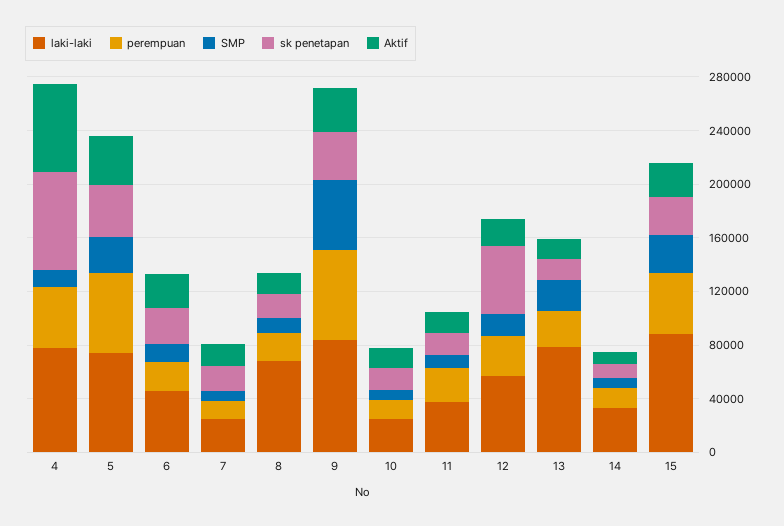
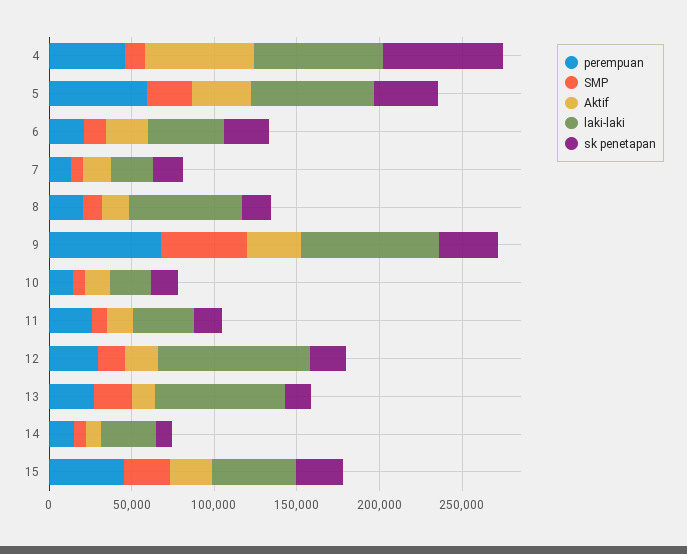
  {
    "laki-laki": {
      "4": 80000,
      "5": 70000,
      "6": 50000,
      "7": 20000,
      "8": 70000,
      "9": 80000,
      "10": 20000,
      "11": 40000,
-     "12": 60000,
+     "12": 90000,
      "13": 80000,
      "14": 30000,
-     "15": 90000
+     "15": 50000
    },
    "perempuan": {
      "4": 50000,
      "5": 60000,
      "6": 20000,
      "7": 10000,
      "8": 20000,
      "9": 70000,
      "10": 10000,
      "11": 30000,
      "12": 30000,
      "13": 30000,
      "14": 10000,
      "15": 50000
    },
    "SMP": {
      "4": 10000,
      "5": 30000,
      "6": 10000,
      "7": 10000,
      "8": 10000,
      "9": 50000,
      "10": 10000,
      "11": 10000,
      "12": 20000,
      "13": 20000,
      "14": 10000,
      "15": 30000
    },
    "sk penetapan": {
      "4": 70000,
      "5": 40000,
      "6": 30000,
      "7": 20000,
      "8": 20000,
      "9": 40000,
      "10": 20000,
      "11": 20000,
-     "12": 50000,
+     "12": 20000,
      "13": 20000,
      "14": 10000,
      "15": 30000
    },
    "Aktif": {
      "4": 70000,
      "5": 40000,
      "6": 30000,
      "7": 20000,
      "8": 20000,
      "9": 30000,
      "10": 20000,
      "11": 20000,
      "12": 20000,
      "13": 10000,
      "14": 10000,
      "15": 30000
    }
  }

